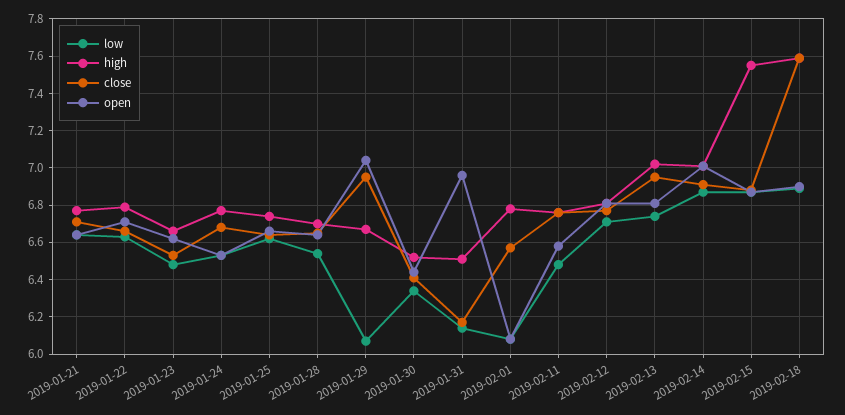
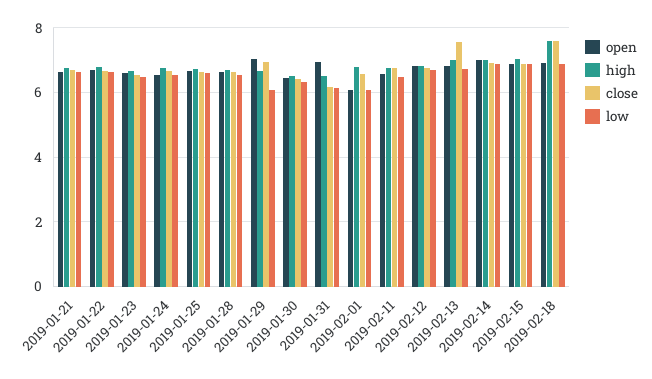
  {
    "low": {
      "2019-01-21": 6.65,
      "2019-01-22": 6.65,
      "2019-01-23": 6.5,
      "2019-01-24": 6.55,
      "2019-01-25": 6.6,
      "2019-01-28": 6.55,
      "2019-01-29": 6.05,
      "2019-01-30": 6.35,
      "2019-01-31": 6.15,
      "2019-02-01": 6.1,
      "2019-02-11": 6.5,
      "2019-02-12": 6.7,
      "2019-02-13": 6.75,
      "2019-02-14": 6.85,
      "2019-02-15": 6.85,
      "2019-02-18": 6.9
    },
    "high": {
      "2019-01-21": 6.75,
      "2019-01-22": 6.8,
      "2019-01-23": 6.65,
      "2019-01-24": 6.75,
      "2019-01-25": 6.75,
      "2019-01-28": 6.7,
      "2019-01-29": 6.65,
      "2019-01-30": 6.5,
      "2019-01-31": 6.5,
      "2019-02-01": 6.8,
      "2019-02-11": 6.75,
      "2019-02-12": 6.8,
      "2019-02-13": 7,
      "2019-02-14": 7,
-     "2019-02-15": 7.55,
+     "2019-02-15": 7,
      "2019-02-18": 7.6
    },
    "close": {
      "2019-01-21": 6.7,
      "2019-01-22": 6.65,
      "2019-01-23": 6.55,
      "2019-01-24": 6.7,
      "2019-01-25": 6.65,
      "2019-01-28": 6.65,
      "2019-01-29": 6.95,
      "2019-01-30": 6.4,
      "2019-01-31": 6.15,
      "2019-02-01": 6.55,
      "2019-02-11": 6.75,
      "2019-02-12": 6.75,
-     "2019-02-13": 6.95,
+     "2019-02-13": 7.6,
      "2019-02-14": 6.9,
      "2019-02-15": 6.9,
      "2019-02-18": 7.6
    },
    "open": {
      "2019-01-21": 6.65,
      "2019-01-22": 6.7,
      "2019-01-23": 6.6,
      "2019-01-24": 6.55,
      "2019-01-25": 6.65,
      "2019-01-28": 6.65,
      "2019-01-29": 7.05,
      "2019-01-30": 6.45,
      "2019-01-31": 6.95,
      "2019-02-01": 6.1,
      "2019-02-11": 6.6,
      "2019-02-12": 6.8,
      "2019-02-13": 6.8,
      "2019-02-14": 7,
      "2019-02-15": 6.85,
      "2019-02-18": 6.9
    }
  }

